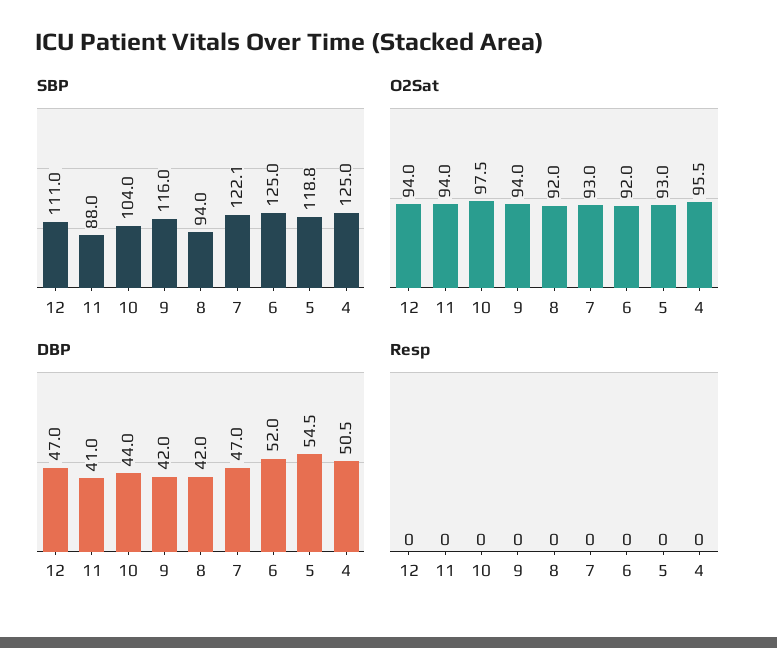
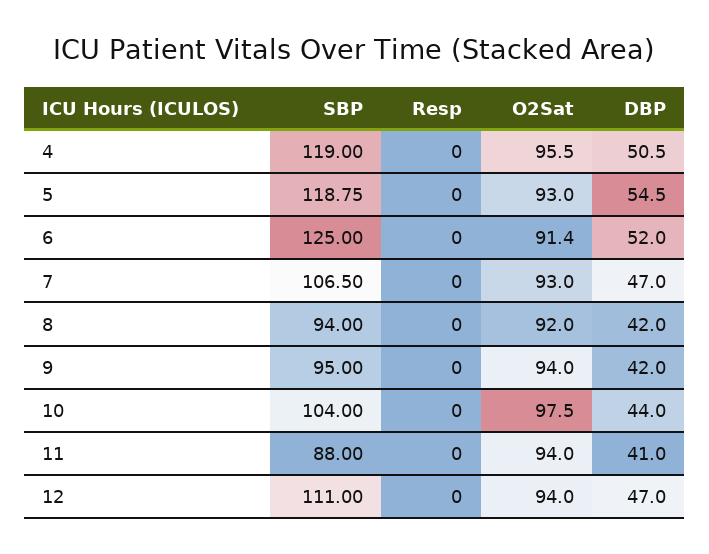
  {
    "SBP": {
      "12": 111,
      "11": 88,
      "10": 104,
-     "9": 116,
+     "9": 95,
      "8": 94,
-     "7": 122.1,
+     "7": 106.5,
      "6": 125,
      "5": 118.75,
-     "4": 125
+     "4": 119
    },
    "O2Sat": {
      "12": 94,
      "11": 94,
      "10": 97.5,
      "9": 94,
      "8": 92,
      "7": 93,
-     "6": 92,
+     "6": 91.4,
      "5": 93,
      "4": 95.5
    },
    "DBP": {
      "12": 47,
      "11": 41,
      "10": 44,
      "9": 42,
      "8": 42,
      "7": 47,
      "6": 52,
      "5": 54.5,
      "4": 50.5
    },
    "Resp": {
      "12": 0,
      "11": 0,
      "10": 0,
      "9": 0,
      "8": 0,
      "7": 0,
      "6": 0,
      "5": 0,
      "4": 0
    }
  }

